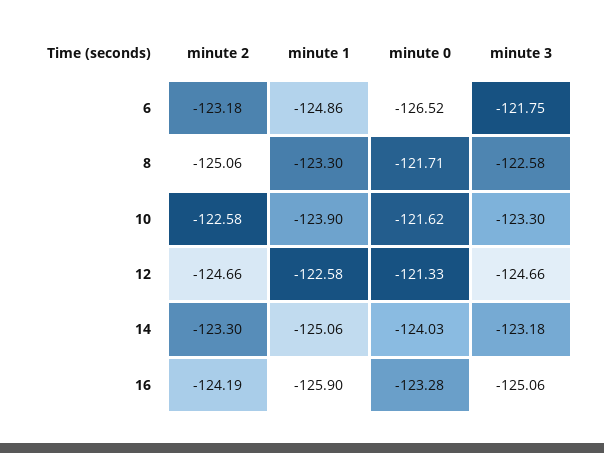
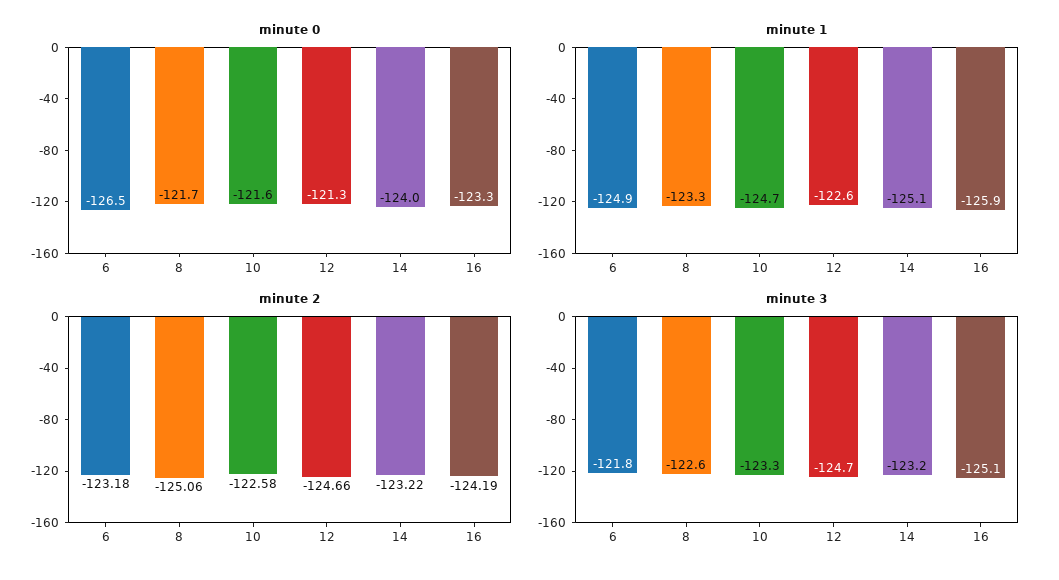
  {
    "minute 2": {
      "6": -123.18,
      "8": -125.06,
      "10": -122.58,
      "12": -124.66,
-     "14": -123.3,
+     "14": -123.22,
      "16": -124.19
    },
    "minute 1": {
      "6": -124.86,
      "8": -123.3,
-     "10": -123.9,
+     "10": -124.7,
      "12": -122.58,
      "14": -125.06,
      "16": -125.9
    },
    "minute 0": {
      "6": -126.52,
      "8": -121.71,
      "10": -121.62,
      "12": -121.33,
      "14": -124.03,
      "16": -123.28
    },
    "minute 3": {
      "6": -121.75,
      "8": -122.58,
      "10": -123.3,
      "12": -124.66,
      "14": -123.18,
      "16": -125.06
    }
  }

